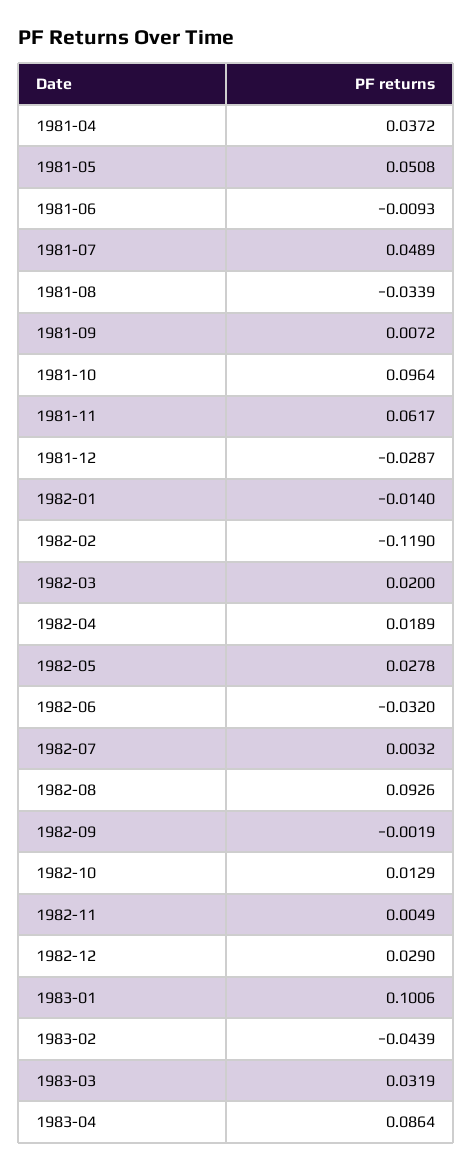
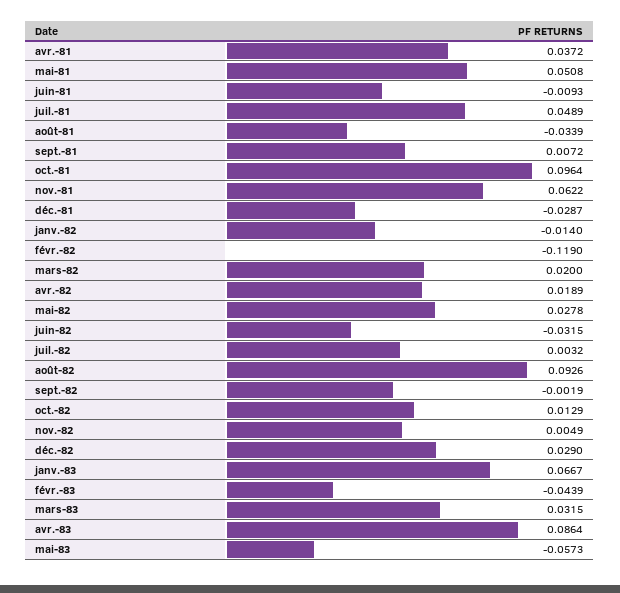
  {
    "1981-04": 0.0372,
    "1981-05": 0.0508,
    "1981-06": -0.0093,
    "1981-07": 0.0489,
    "1981-08": -0.0339,
    "1981-09": 0.0072,
    "1981-10": 0.0964,
-   "1981-11": 0.0617,
+   "1981-11": 0.0622,
    "1981-12": -0.0287,
    "1982-01": -0.014,
    "1982-02": -0.119,
    "1982-03": 0.02,
    "1982-04": 0.0189,
    "1982-05": 0.0278,
-   "1982-06": -0.032,
+   "1982-06": -0.0315,
    "1982-07": 0.0032,
    "1982-08": 0.0926,
    "1982-09": -0.0019,
    "1982-10": 0.0129,
    "1982-11": 0.0049,
    "1982-12": 0.029,
-   "1983-01": 0.1006,
+   "1983-01": 0.0667,
    "1983-02": -0.0439,
-   "1983-03": 0.0319,
+   "1983-03": 0.0315,
-   "1983-04": 0.0864
+   "1983-04": 0.0864,
+   "mai-83": -0.0573
  }

